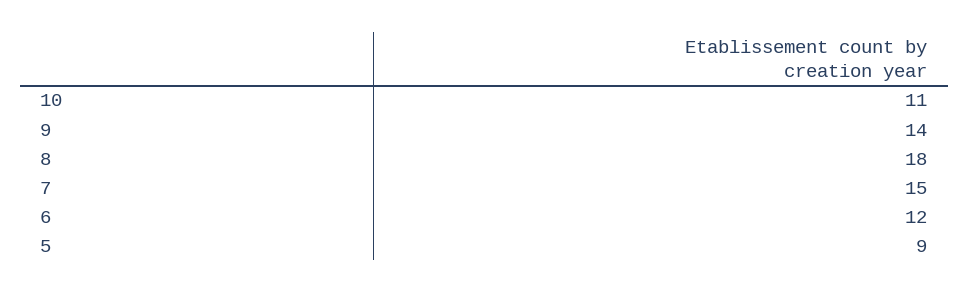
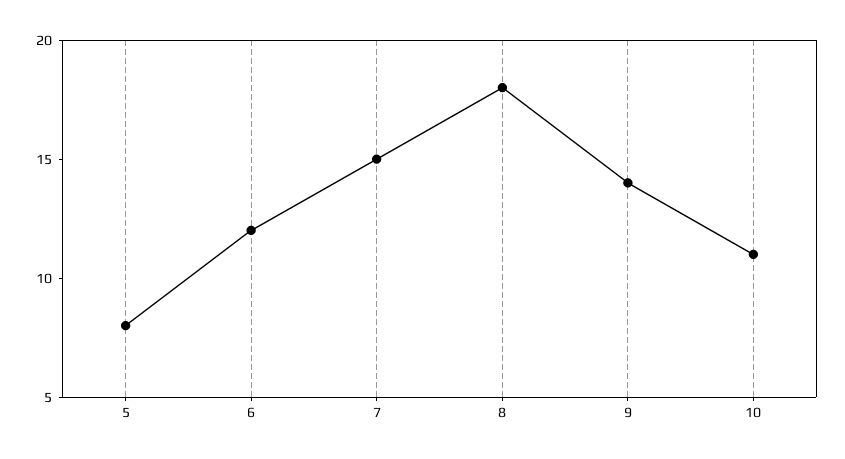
  {
    "10": 11,
    "9": 14,
    "8": 18,
    "7": 15,
    "6": 12,
-   "5": 9
+   "5": 8
  }

